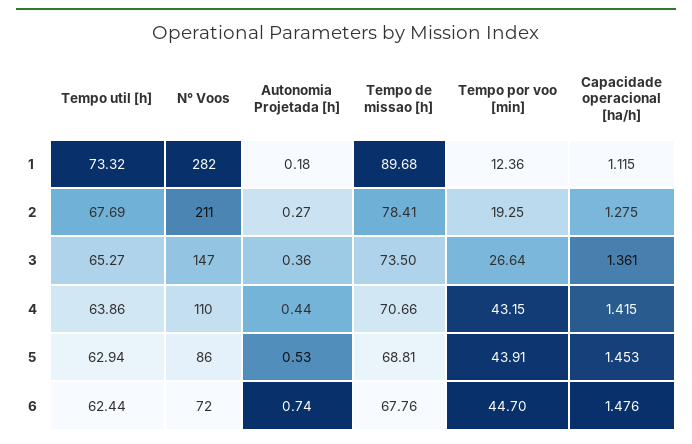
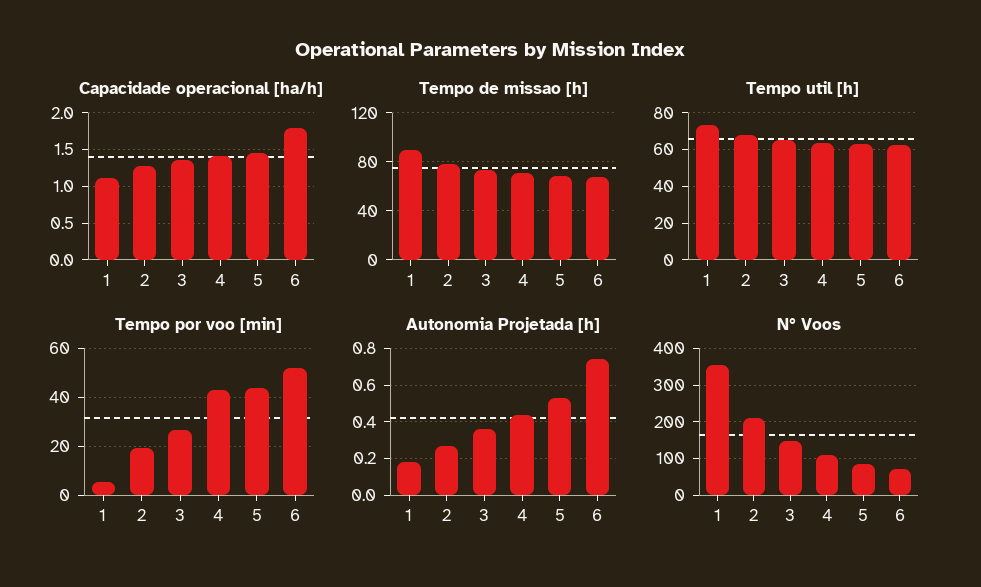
  {
    "Tempo util [h]": {
      "1": 73.32,
      "2": 67.69,
      "3": 65.27,
      "4": 63.86,
      "5": 62.94,
      "6": 62.44
    },
    "N° Voos": {
-     "1": 282,
+     "1": 360,
      "2": 211,
      "3": 147,
      "4": 110,
      "5": 86,
      "6": 72
    },
    "Autonomia Projetada [h]": {
      "1": 0.18,
      "2": 0.27,
      "3": 0.36,
      "4": 0.44,
      "5": 0.53,
      "6": 0.74
    },
    "Tempo de missao [h]": {
      "1": 89.68,
      "2": 78.41,
      "3": 73.5,
      "4": 70.66,
      "5": 68.81,
      "6": 67.76
    },
    "Tempo por voo [min]": {
-     "1": 12.36,
+     "1": 5,
      "2": 19.25,
      "3": 26.64,
      "4": 43.15,
      "5": 43.91,
-     "6": 44.7
+     "6": 52.5
    },
    "Capacidade operacional [ha/h]": {
      "1": 1.115,
      "2": 1.275,
      "3": 1.361,
      "4": 1.415,
      "5": 1.453,
-     "6": 1.476
+     "6": 1.8
    }
  }

